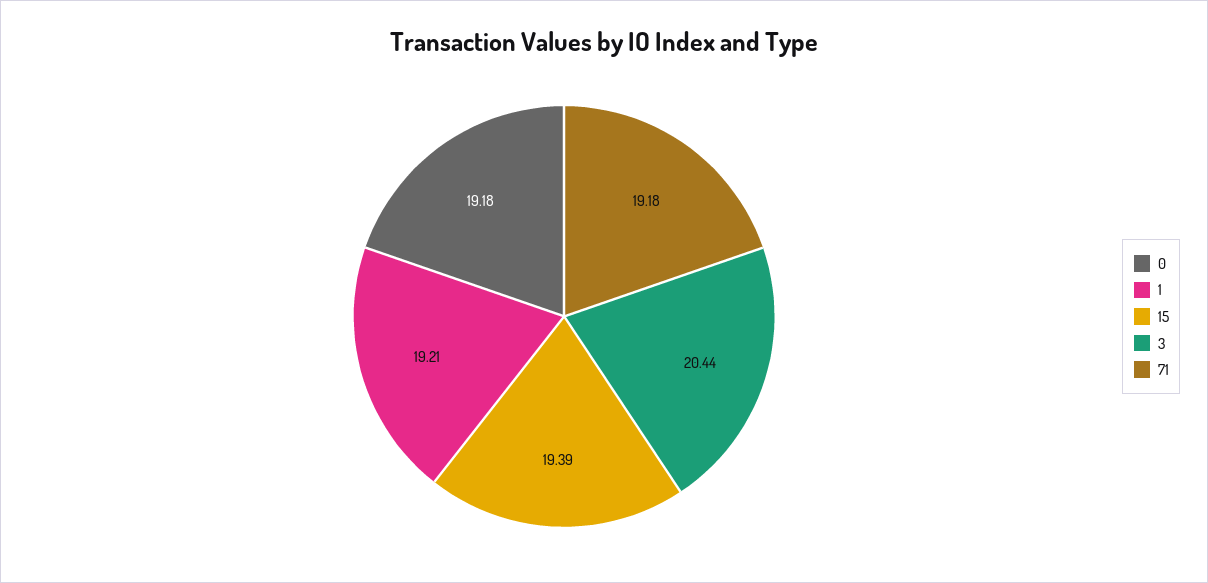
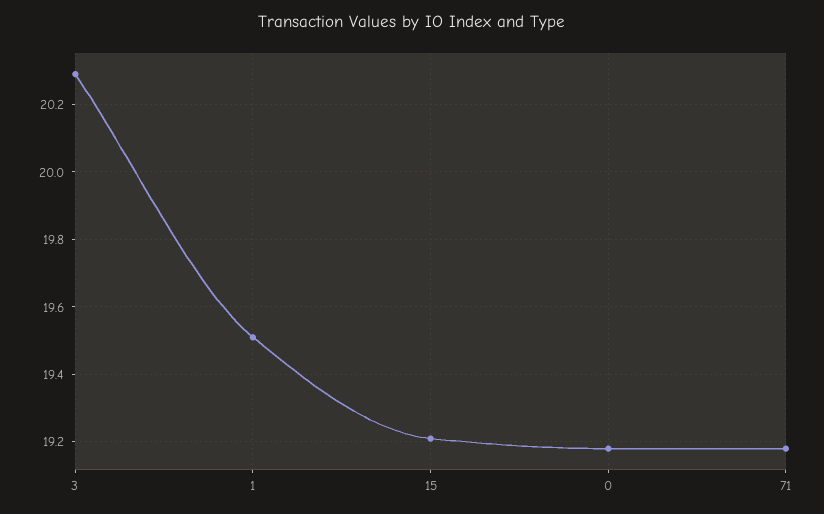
  {
    "0": 19.18,
-   "1": 19.21,
+   "1": 19.5,
-   "15": 19.39,
+   "15": 19.2,
-   "3": 20.44,
+   "3": 20.3,
    "71": 19.18
  }

